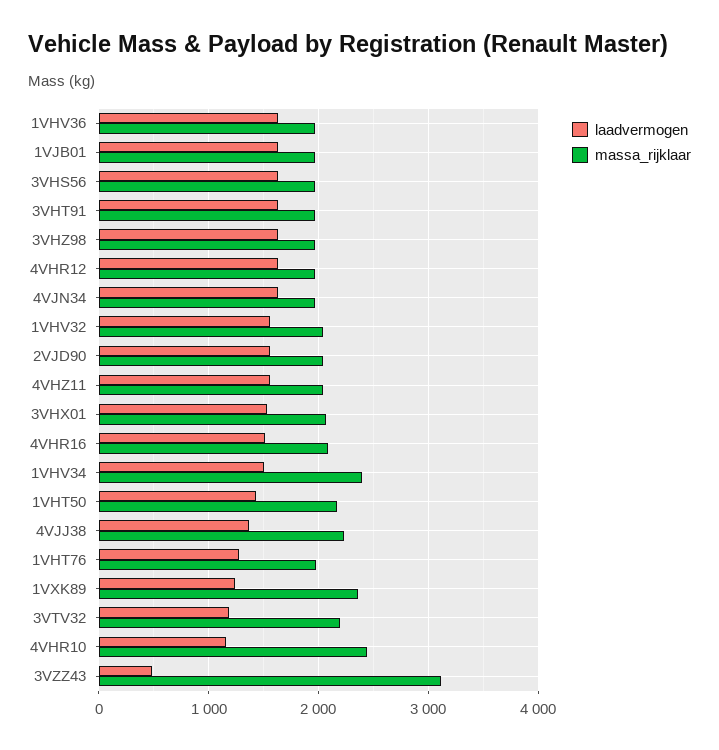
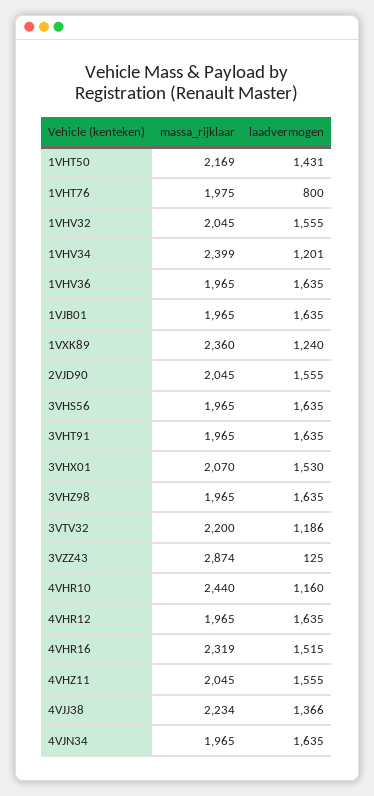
  {
    "laadvermogen": {
      "1VHV36": 1635,
      "1VJB01": 1635,
      "3VHS56": 1635,
      "3VHT91": 1635,
      "3VHZ98": 1635,
      "4VHR12": 1635,
      "4VJN34": 1635,
      "1VHV32": 1555,
      "2VJD90": 1555,
      "4VHZ11": 1555,
      "3VHX01": 1530,
      "4VHR16": 1515,
-     "1VHV34": 1500,
+     "1VHV34": 1201,
      "1VHT50": 1431,
      "4VJJ38": 1366,
-     "1VHT76": 1300,
+     "1VHT76": 800,
      "1VXK89": 1240,
      "3VTV32": 1186,
      "4VHR10": 1160,
-     "3VZZ43": 500
+     "3VZZ43": 125
    },
    "massa_rijklaar": {
      "1VHV36": 1965,
      "1VJB01": 1965,
      "3VHS56": 1965,
      "3VHT91": 1965,
      "3VHZ98": 1965,
      "4VHR12": 1965,
      "4VJN34": 1965,
      "1VHV32": 2045,
      "2VJD90": 2045,
      "4VHZ11": 2045,
      "3VHX01": 2070,
-     "4VHR16": 2100,
+     "4VHR16": 2319,
      "1VHV34": 2399,
      "1VHT50": 2169,
      "4VJJ38": 2234,
      "1VHT76": 1975,
      "1VXK89": 2360,
      "3VTV32": 2200,
      "4VHR10": 2440,
-     "3VZZ43": 3100
+     "3VZZ43": 2874
    }
  }

